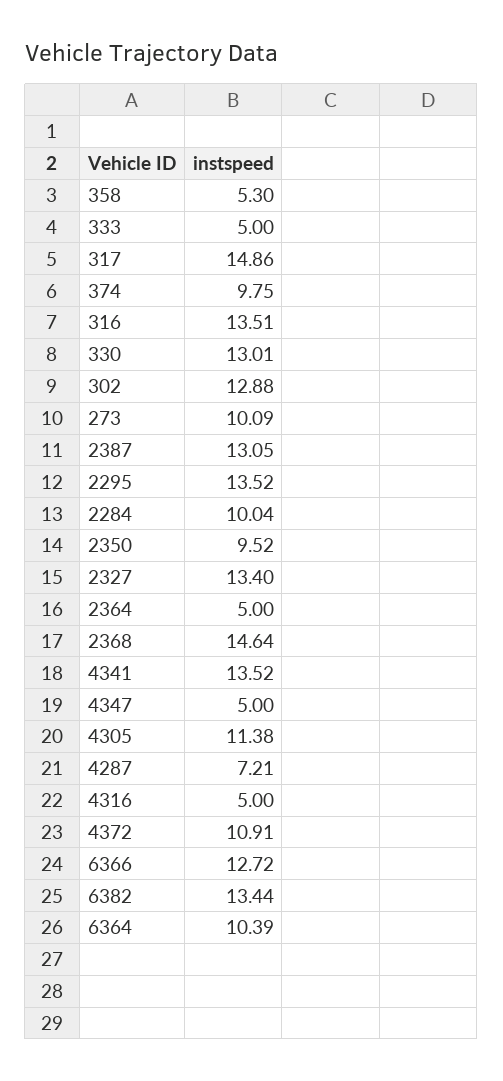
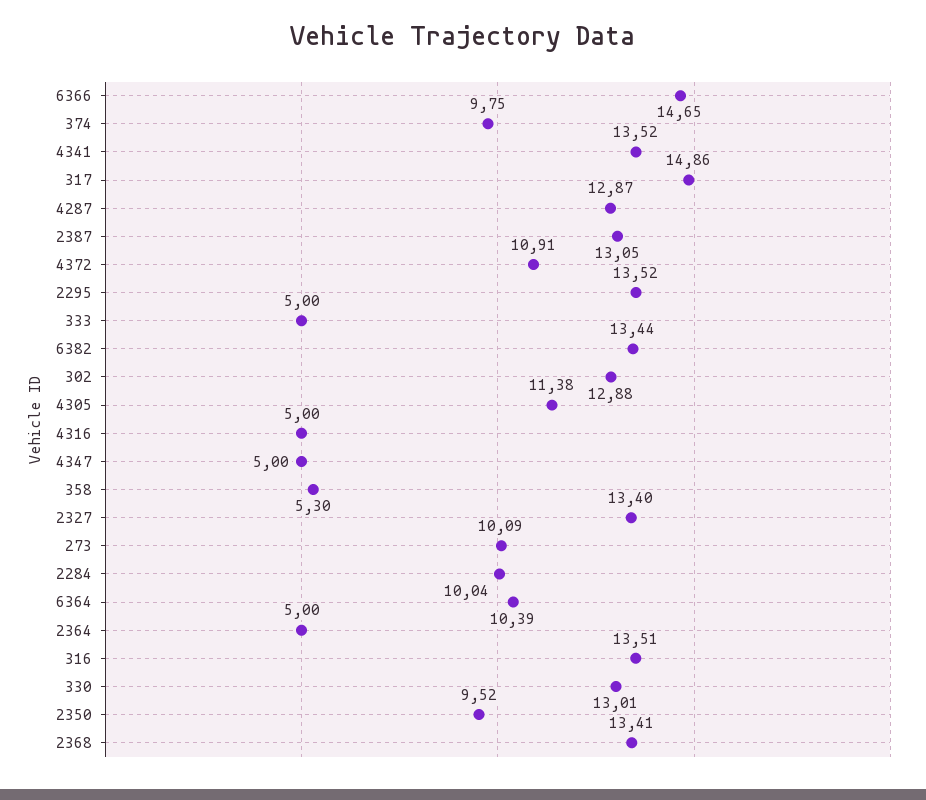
  {
    "358": 5.3,
    "333": 5,
    "317": 14.86,
    "374": 9.75,
    "316": 13.51,
    "330": 13.01,
    "302": 12.88,
    "273": 10.09,
    "2387": 13.05,
    "2295": 13.52,
    "2284": 10.04,
    "2350": 9.52,
    "2327": 13.4,
    "2364": 5,
-   "2368": 14.64,
+   "2368": 13.41,
    "4341": 13.52,
    "4347": 5,
    "4305": 11.38,
-   "4287": 7.21,
+   "4287": 12.87,
    "4316": 5,
    "4372": 10.91,
-   "6366": 12.72,
+   "6366": 14.65,
    "6382": 13.44,
    "6364": 10.39
  }

